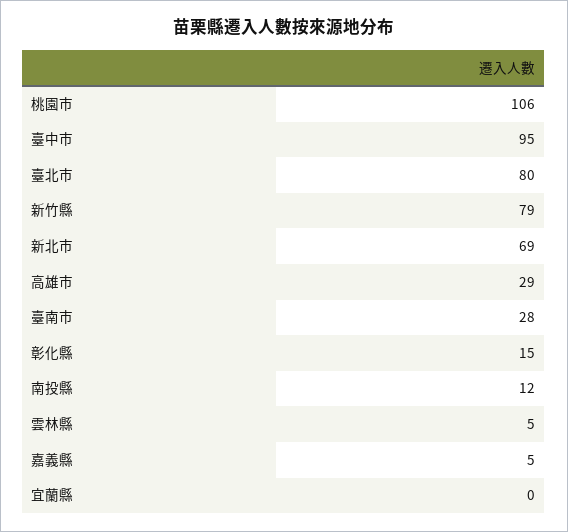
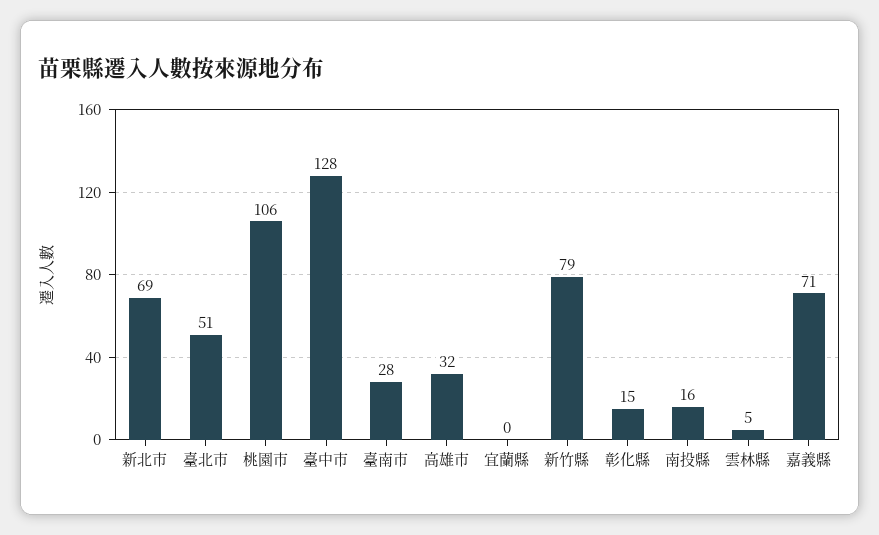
  {
    "桃園市": 106,
-   "臺中市": 95,
+   "臺中市": 128,
-   "臺北市": 80,
+   "臺北市": 51,
    "新竹縣": 79,
    "新北市": 69,
-   "高雄市": 29,
+   "高雄市": 32,
    "臺南市": 28,
    "彰化縣": 15,
-   "南投縣": 12,
+   "南投縣": 16,
    "雲林縣": 5,
-   "嘉義縣": 5,
+   "嘉義縣": 71,
    "宜蘭縣": 0
  }

